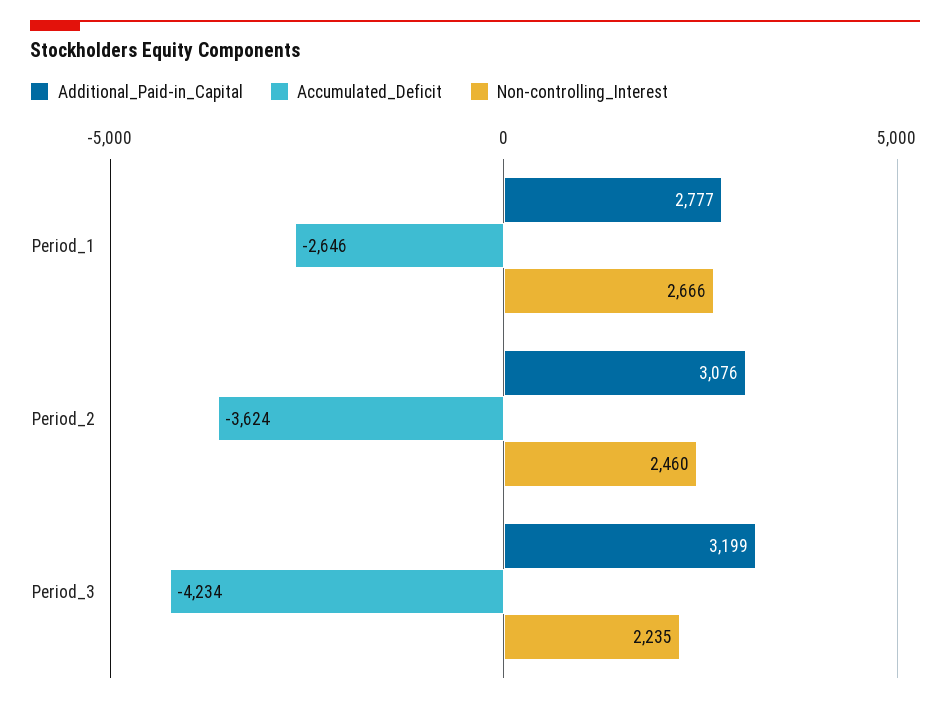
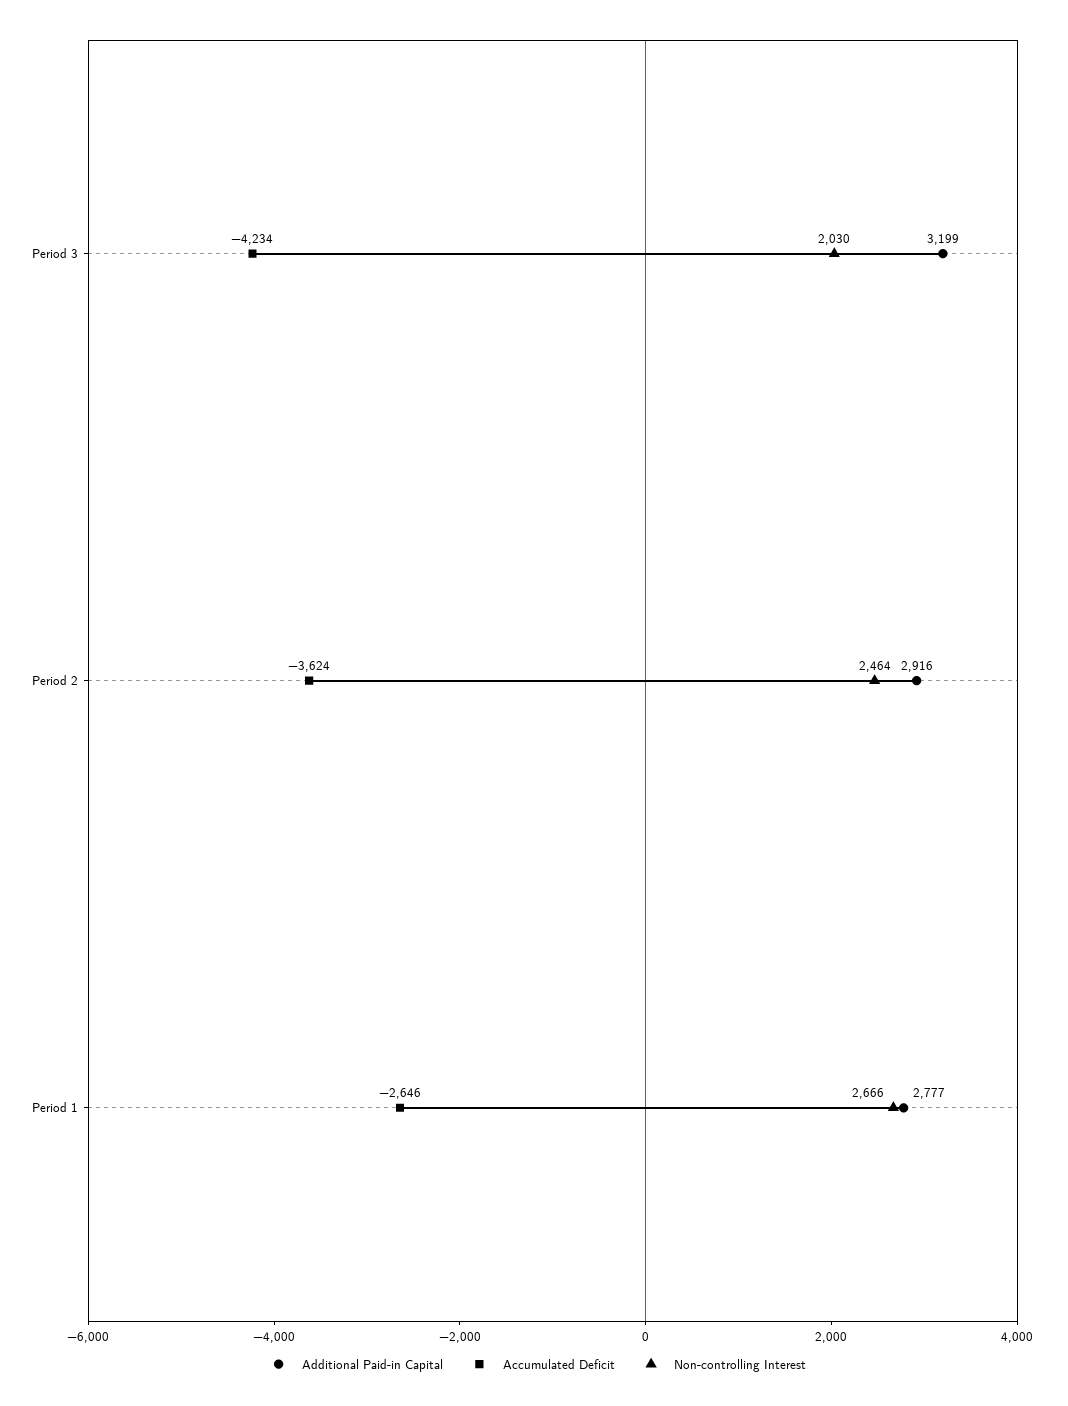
  {
    "Additional_Paid-in_Capital": {
      "Period_1": 2777,
-     "Period_2": 3076,
+     "Period_2": 2916,
      "Period_3": 3199
    },
    "Accumulated_Deficit": {
      "Period_1": -2646,
      "Period_2": -3624,
      "Period_3": -4234
    },
    "Non-controlling_Interest": {
      "Period_1": 2666,
-     "Period_2": 2460,
+     "Period_2": 2464,
-     "Period_3": 2235
+     "Period_3": 2030
    }
  }

